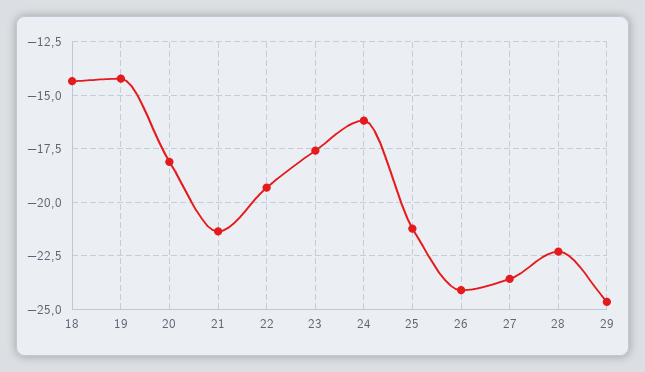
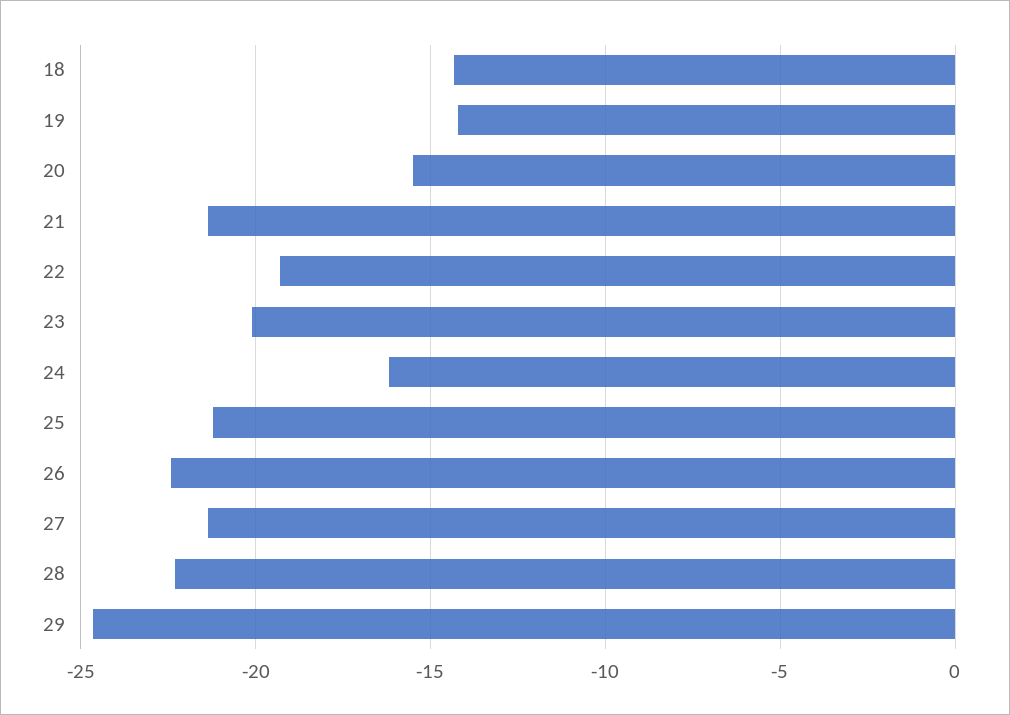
  {
    "18": -14.5,
    "19": -14,
-   "20": -18,
+   "20": -15.5,
    "21": -21.5,
    "22": -19.5,
-   "23": -17.5,
+   "23": -20,
    "24": -16,
    "25": -21,
-   "26": -24,
+   "26": -22.5,
-   "27": -23.5,
+   "27": -21.5,
    "28": -22.5,
    "29": -24.5
  }

